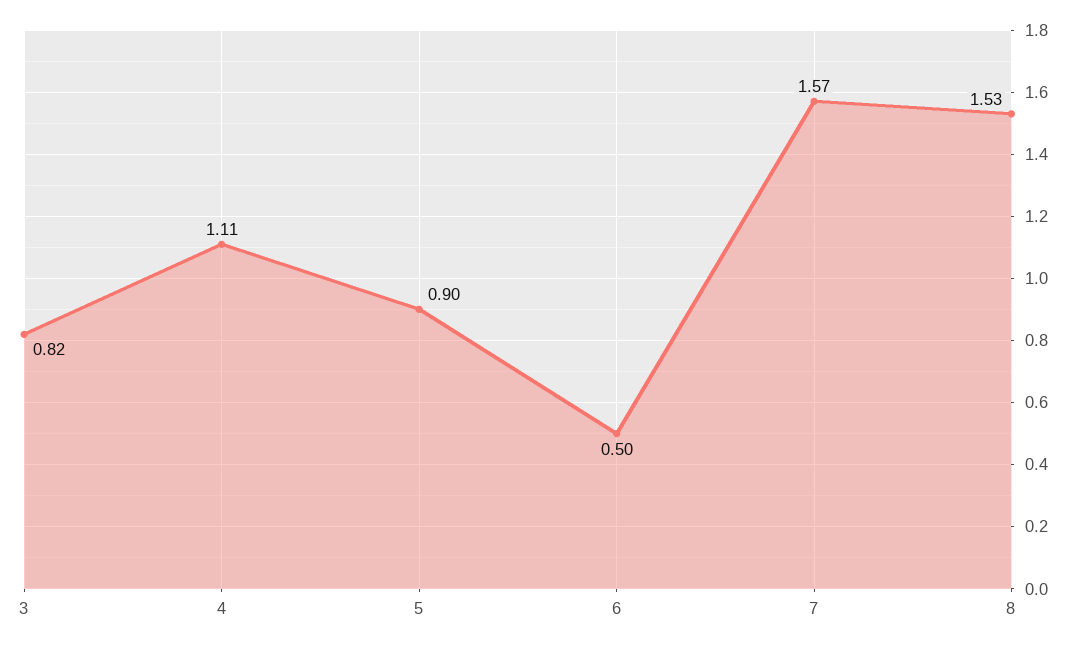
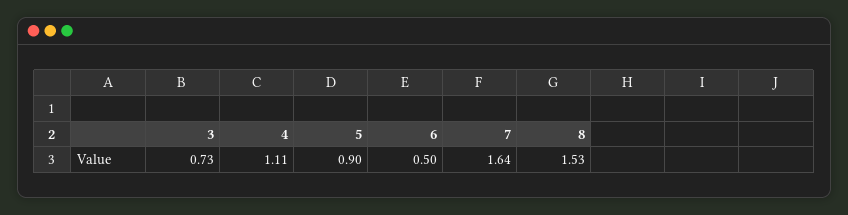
  {
-   "3": 0.82,
+   "3": 0.73,
    "4": 1.11,
    "5": 0.9,
    "6": 0.5,
-   "7": 1.57,
+   "7": 1.64,
    "8": 1.53
  }

